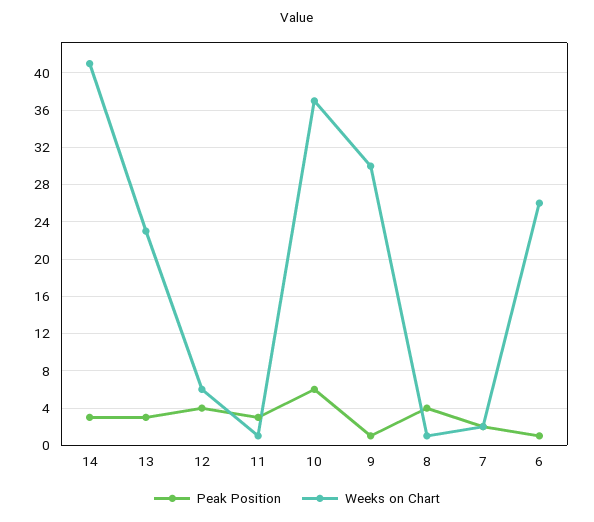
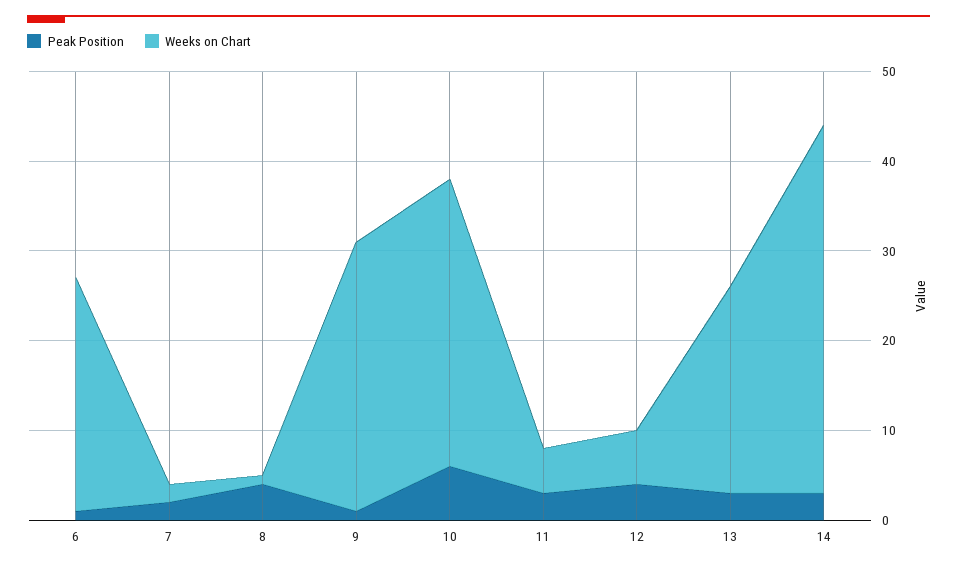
  {
    "Peak Position": {
      "14": 3,
      "13": 3,
      "12": 4,
      "11": 3,
      "10": 6,
      "9": 1,
      "8": 4,
      "7": 2,
      "6": 1
    },
    "Weeks on Chart": {
      "14": 41,
      "13": 23,
      "12": 6,
-     "11": 1,
+     "11": 5,
-     "10": 37,
+     "10": 32,
      "9": 30,
      "8": 1,
      "7": 2,
      "6": 26
    }
  }

